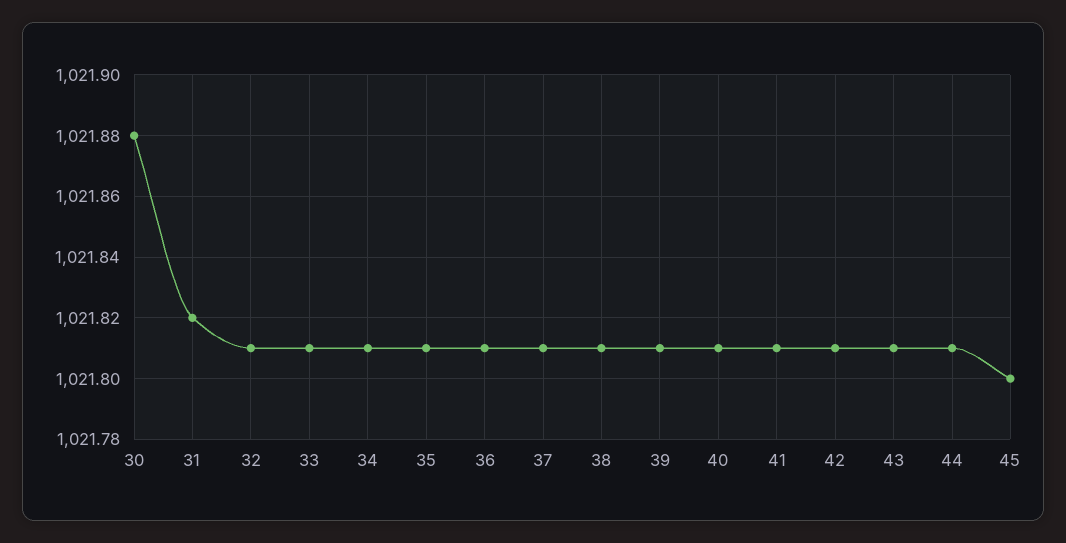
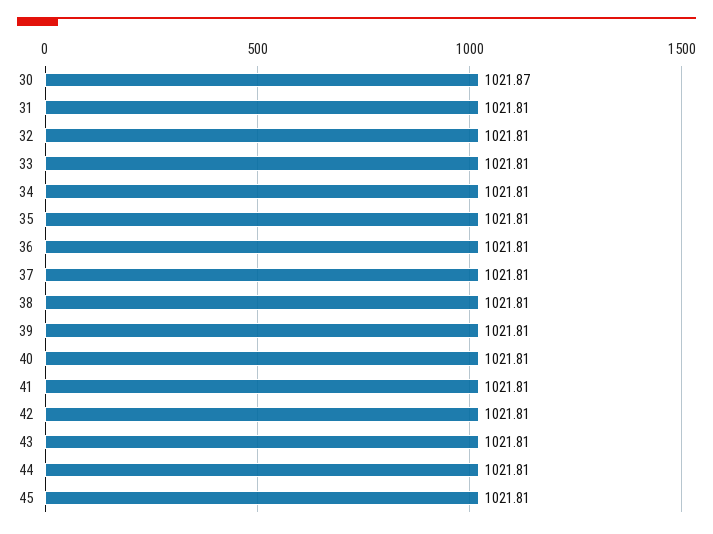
  {
-   "30": 1021.88,
+   "30": 1021.87,
-   "31": 1021.82,
+   "31": 1021.81,
    "32": 1021.81,
    "33": 1021.81,
    "34": 1021.81,
    "35": 1021.81,
    "36": 1021.81,
    "37": 1021.81,
    "38": 1021.81,
    "39": 1021.81,
    "40": 1021.81,
    "41": 1021.81,
    "42": 1021.81,
    "43": 1021.81,
    "44": 1021.81,
-   "45": 1021.8
+   "45": 1021.81
  }

